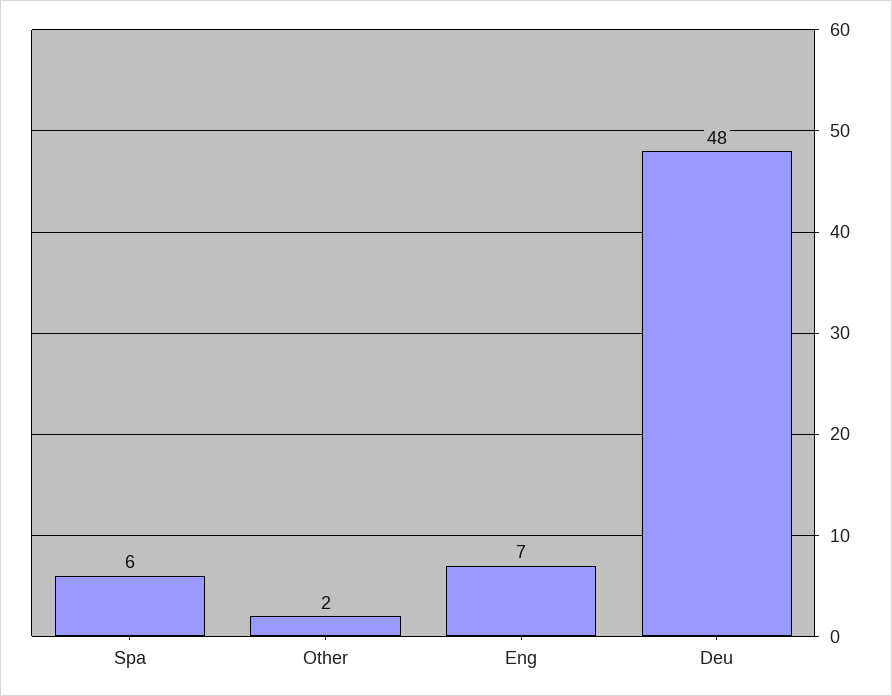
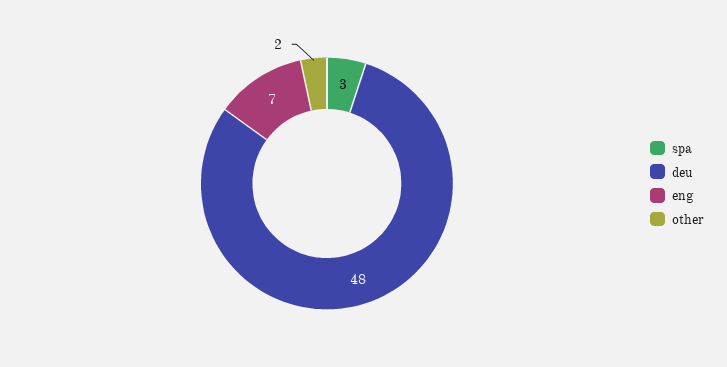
  {
-   "Spa": 6,
+   "Spa": 3,
    "Other": 2,
    "Eng": 7,
    "Deu": 48
  }

